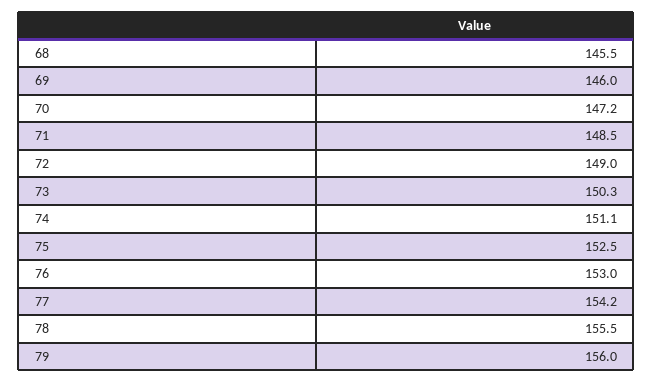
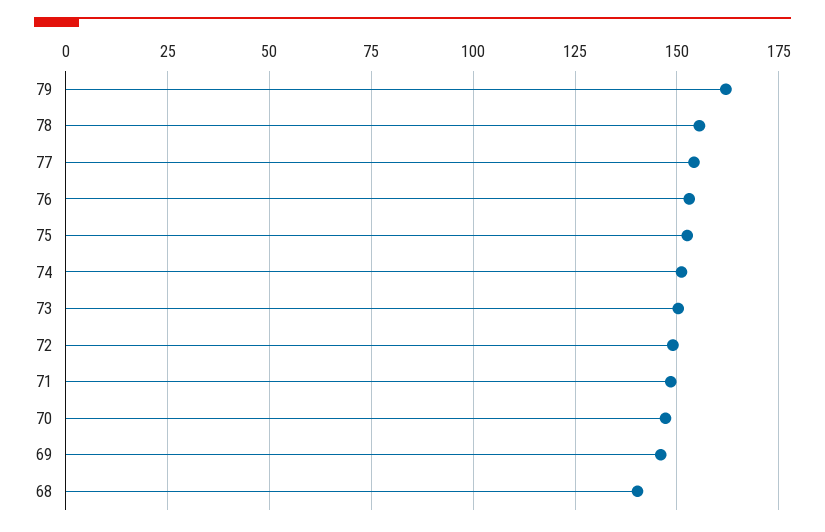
  {
-   "68": 145.5,
+   "68": 140,
    "69": 146,
    "70": 147.2,
    "71": 148.5,
    "72": 149,
    "73": 150.3,
    "74": 151.1,
    "75": 152.5,
    "76": 153,
    "77": 154.2,
    "78": 155.5,
-   "79": 156
+   "79": 162.5
  }

